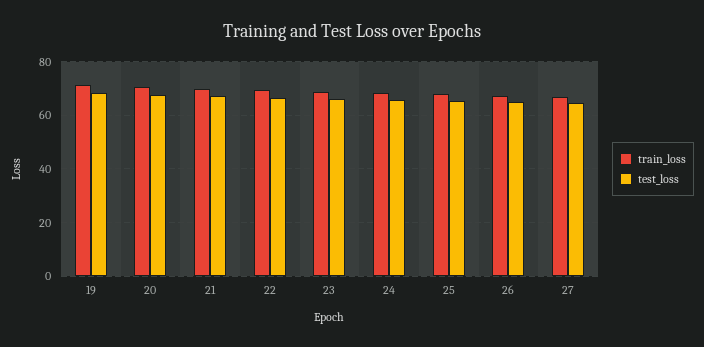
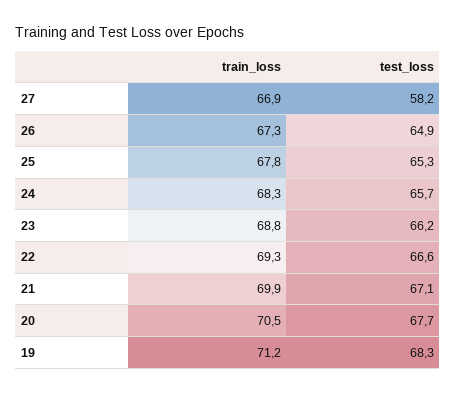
  {
    "train_loss": {
      "19": 71.2,
      "20": 70.5,
      "21": 69.9,
      "22": 69.3,
      "23": 68.8,
      "24": 68.3,
      "25": 67.8,
      "26": 67.3,
      "27": 66.9
    },
    "test_loss": {
      "19": 68.3,
      "20": 67.7,
      "21": 67.1,
      "22": 66.6,
      "23": 66.2,
      "24": 65.7,
      "25": 65.3,
      "26": 64.9,
-     "27": 65
+     "27": 58.2
    }
  }

